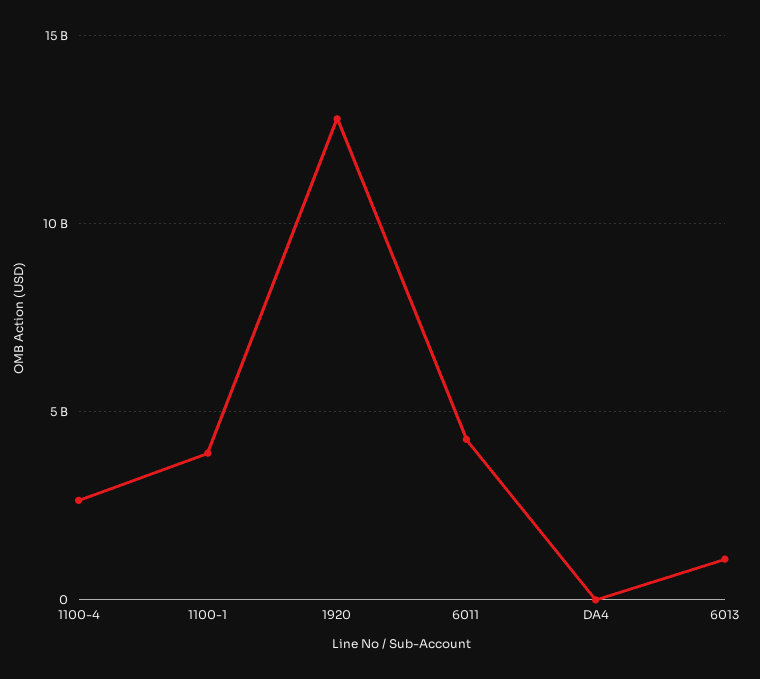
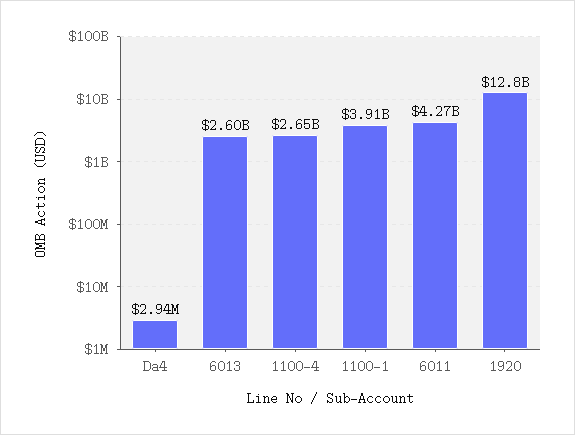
  {
    "1100-4": 2650000000,
    "1100-1": 3910000000,
    "1920": 12800000000,
    "6011": 4270000000,
    "DA4": 2940000,
-   "6013": 1000000000
+   "6013": 2600000000
  }

